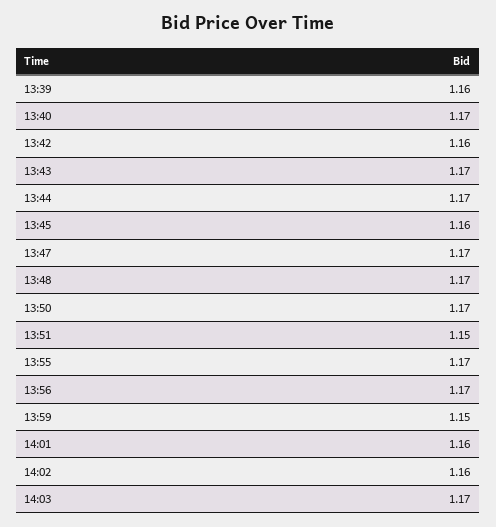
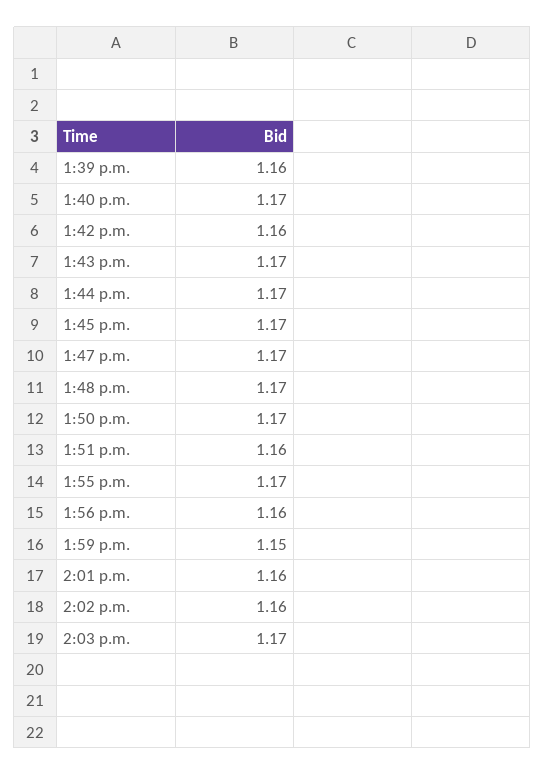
  {
    "13:39": 1.16,
    "13:40": 1.17,
    "13:42": 1.16,
    "13:43": 1.17,
    "13:44": 1.17,
-   "13:45": 1.16,
+   "13:45": 1.17,
    "13:47": 1.17,
    "13:48": 1.17,
    "13:50": 1.17,
-   "13:51": 1.15,
+   "13:51": 1.16,
    "13:55": 1.17,
-   "13:56": 1.17,
+   "13:56": 1.16,
    "13:59": 1.15,
    "14:01": 1.16,
    "14:02": 1.16,
    "14:03": 1.17
  }

